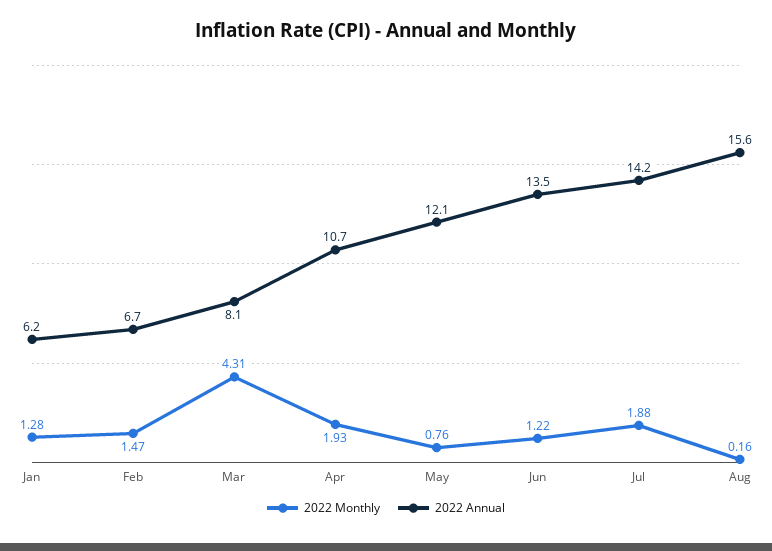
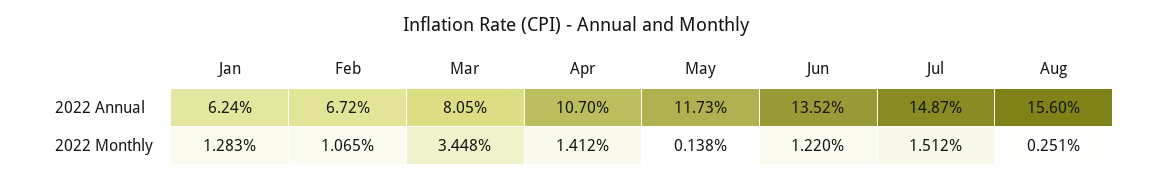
  {
    "2022 Monthly": {
      "Jan": 1.283,
-     "Feb": 1.47,
+     "Feb": 1.065,
-     "Mar": 4.31,
+     "Mar": 3.448,
-     "Apr": 1.93,
+     "Apr": 1.412,
-     "May": 0.76,
+     "May": 0.138,
      "Jun": 1.22,
-     "Jul": 1.88,
+     "Jul": 1.512,
-     "Aug": 0.16
+     "Aug": 0.251
    },
    "2022 Annual": {
      "Jan": 6.24,
      "Feb": 6.72,
      "Mar": 8.05,
      "Apr": 10.7,
-     "May": 12.1,
+     "May": 11.73,
      "Jun": 13.52,
-     "Jul": 14.2,
+     "Jul": 14.87,
      "Aug": 15.6
    }
  }

